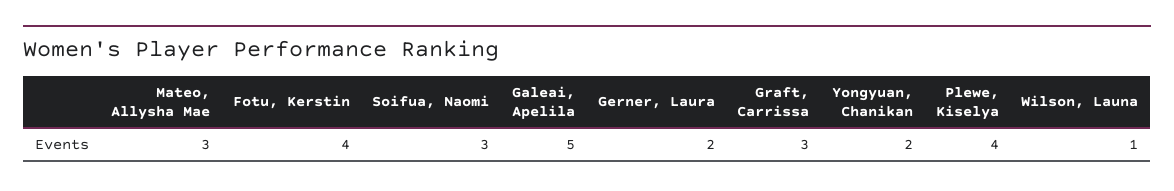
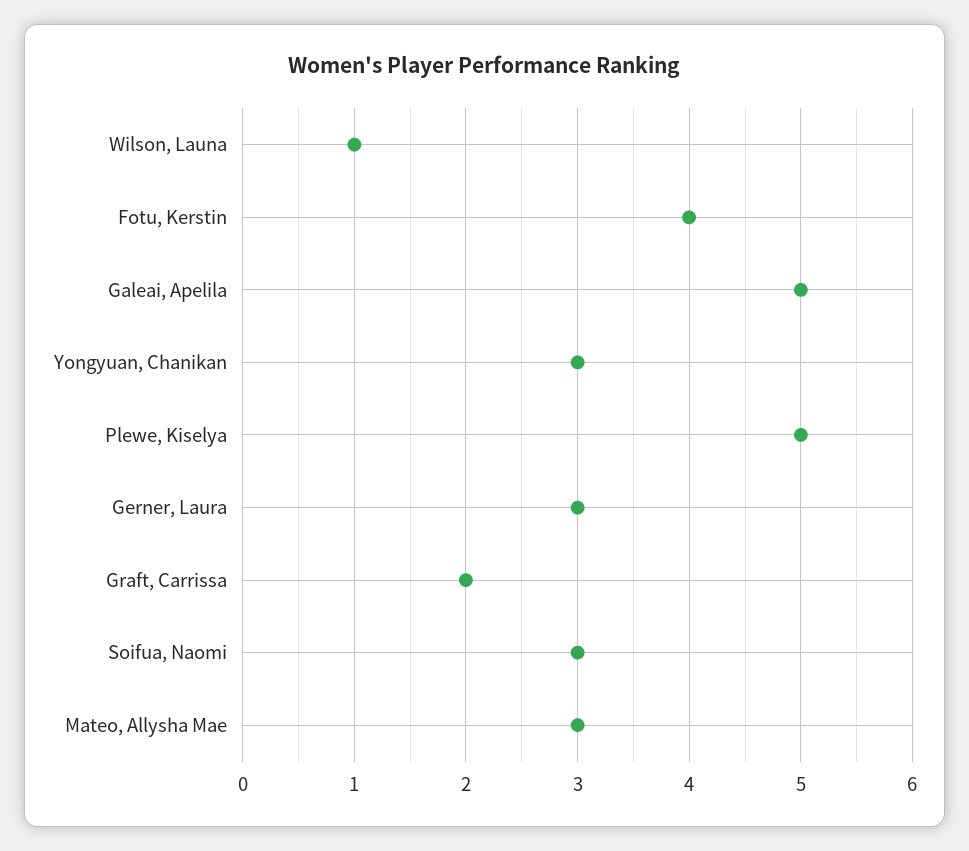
  {
    "Mateo, Allysha Mae": 3,
    "Fotu, Kerstin": 4,
    "Soifua, Naomi": 3,
    "Galeai, Apelila": 5,
-   "Gerner, Laura": 2,
+   "Gerner, Laura": 3,
-   "Graft, Carrissa": 3,
+   "Graft, Carrissa": 2,
-   "Yongyuan, Chanikan": 2,
+   "Yongyuan, Chanikan": 3,
-   "Plewe, Kiselya": 4,
+   "Plewe, Kiselya": 5,
    "Wilson, Launa": 1
  }

